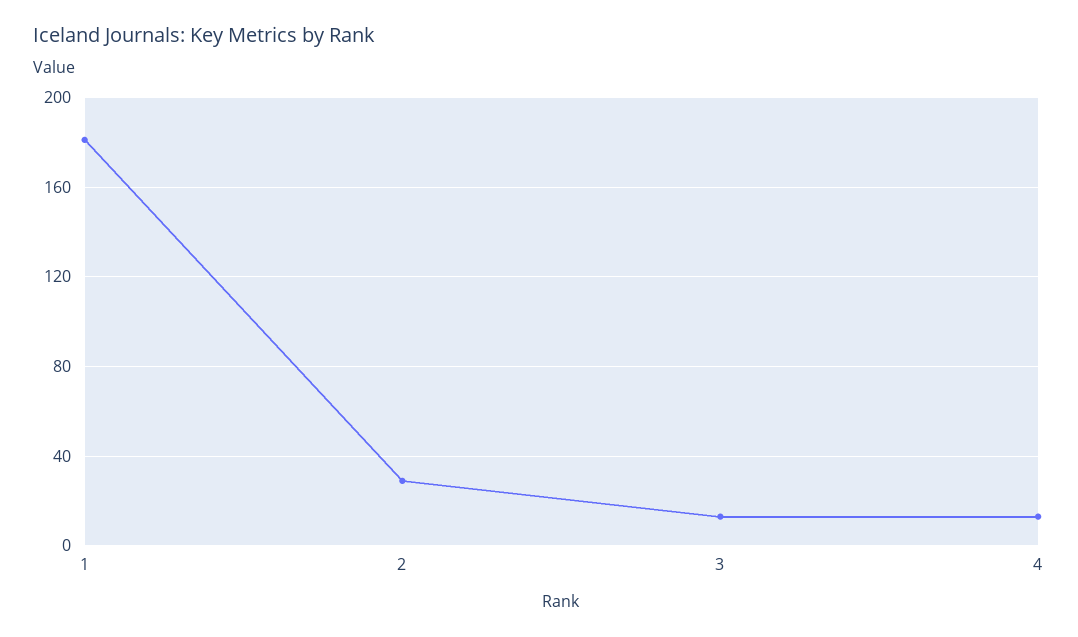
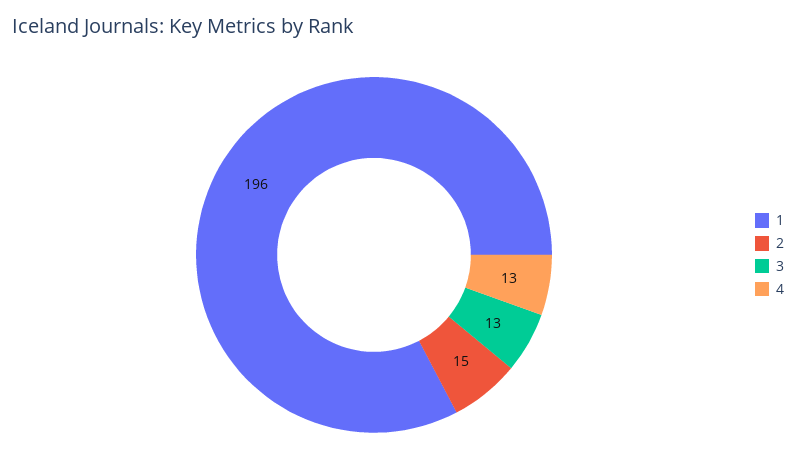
  {
-   "1": 180,
+   "1": 196,
-   "2": 30,
+   "2": 15,
    "3": 13,
    "4": 13
  }

